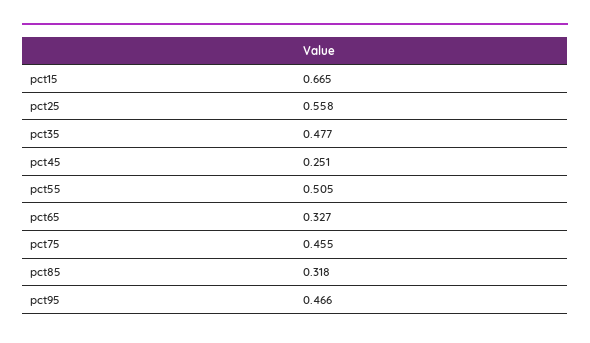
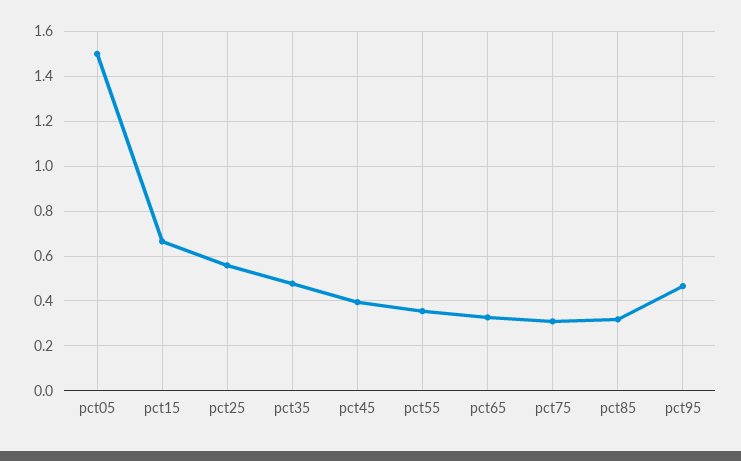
  {
    "pct15": 0.665,
    "pct25": 0.558,
    "pct35": 0.477,
-   "pct45": 0.251,
+   "pct45": 0.4,
-   "pct55": 0.505,
+   "pct55": 0.35,
    "pct65": 0.327,
-   "pct75": 0.455,
+   "pct75": 0.3,
    "pct85": 0.318,
-   "pct95": 0.466
+   "pct95": 0.466,
+   "pct05": 1.5
  }

